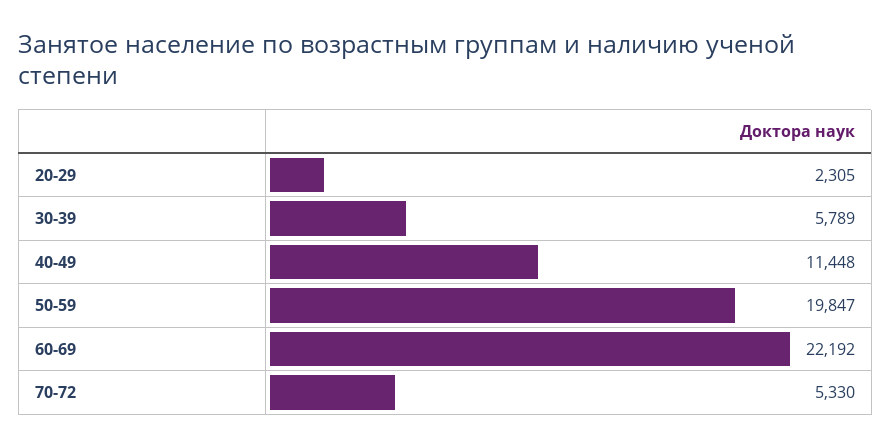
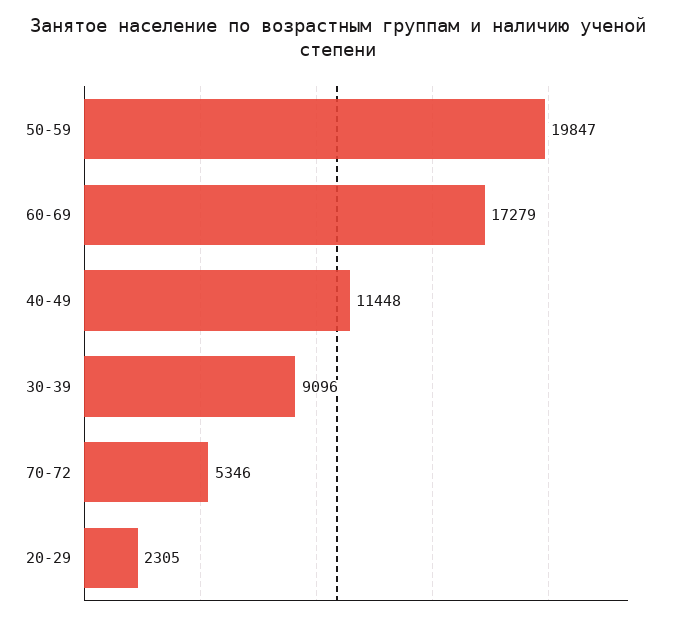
  {
    "20-29": 2305,
-   "30-39": 5789,
+   "30-39": 9096,
    "40-49": 11448,
    "50-59": 19847,
-   "60-69": 22192,
+   "60-69": 17279,
-   "70-72": 5330
+   "70-72": 5346
  }

